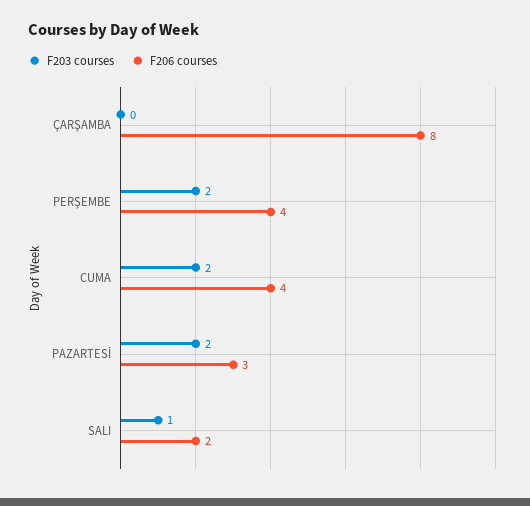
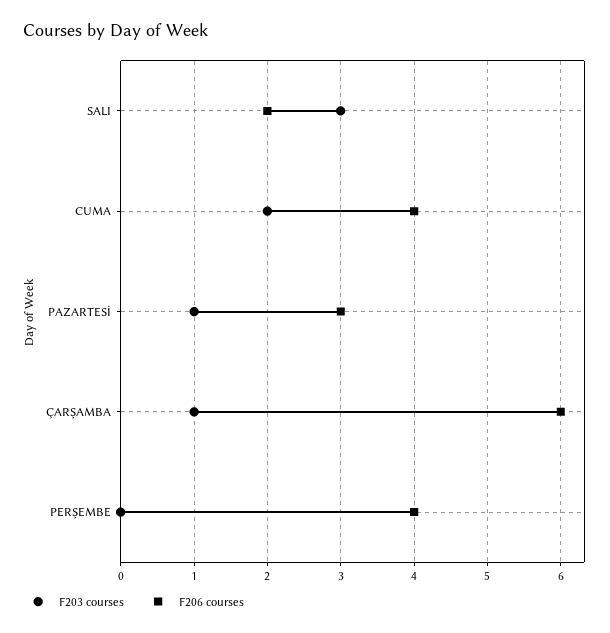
  {
    "F203 courses": {
-     "ÇARŞAMBA": 0,
+     "ÇARŞAMBA": 1,
-     "PERŞEMBE": 2,
+     "PERŞEMBE": 0,
      "CUMA": 2,
-     "PAZARTESİ": 2,
+     "PAZARTESİ": 1,
-     "SALI": 1
+     "SALI": 3
    },
    "F206 courses": {
-     "ÇARŞAMBA": 8,
+     "ÇARŞAMBA": 6,
      "PERŞEMBE": 4,
      "CUMA": 4,
      "PAZARTESİ": 3,
      "SALI": 2
    }
  }

